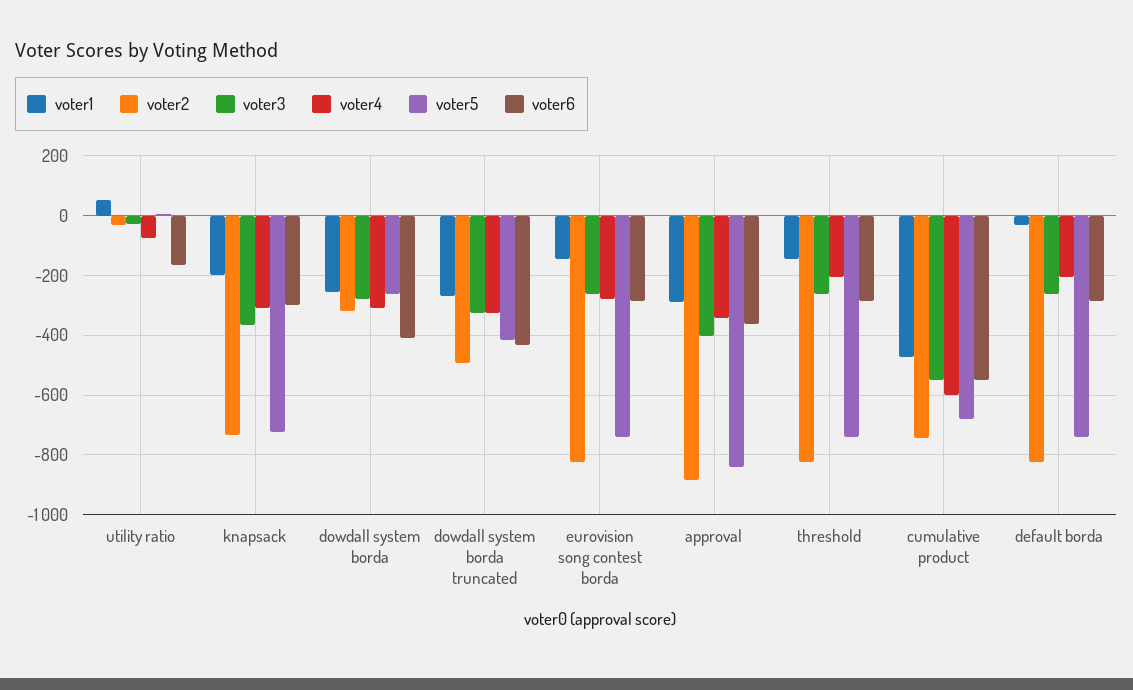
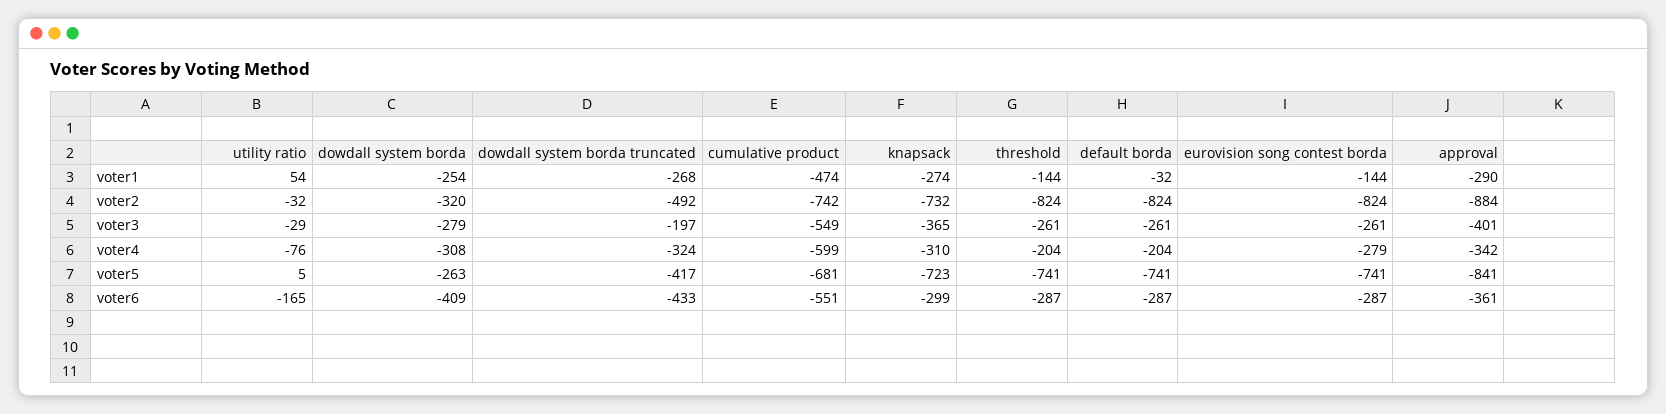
  {
    "voter1": {
      "utility ratio": 54,
-     "knapsack": -200,
+     "knapsack": -274,
      "dowdall system borda": -254,
      "dowdall system borda truncated": -268,
      "eurovision song contest borda": -144,
      "approval": -290,
      "threshold": -144,
      "cumulative product": -474,
      "default borda": -32
    },
    "voter2": {
      "utility ratio": -32,
      "knapsack": -732,
      "dowdall system borda": -320,
      "dowdall system borda truncated": -492,
      "eurovision song contest borda": -824,
      "approval": -884,
      "threshold": -824,
      "cumulative product": -742,
      "default borda": -824
    },
    "voter3": {
      "utility ratio": -29,
      "knapsack": -365,
      "dowdall system borda": -279,
-     "dowdall system borda truncated": -325,
+     "dowdall system borda truncated": -197,
      "eurovision song contest borda": -261,
      "approval": -401,
      "threshold": -261,
      "cumulative product": -549,
      "default borda": -261
    },
    "voter4": {
      "utility ratio": -76,
      "knapsack": -310,
      "dowdall system borda": -308,
      "dowdall system borda truncated": -324,
      "eurovision song contest borda": -279,
      "approval": -342,
      "threshold": -204,
      "cumulative product": -599,
      "default borda": -204
    },
    "voter5": {
      "utility ratio": 5,
      "knapsack": -723,
      "dowdall system borda": -263,
      "dowdall system borda truncated": -417,
      "eurovision song contest borda": -741,
      "approval": -841,
      "threshold": -741,
      "cumulative product": -681,
      "default borda": -741
    },
    "voter6": {
      "utility ratio": -165,
      "knapsack": -299,
      "dowdall system borda": -409,
      "dowdall system borda truncated": -433,
      "eurovision song contest borda": -287,
      "approval": -361,
      "threshold": -287,
      "cumulative product": -551,
      "default borda": -287
    }
  }

